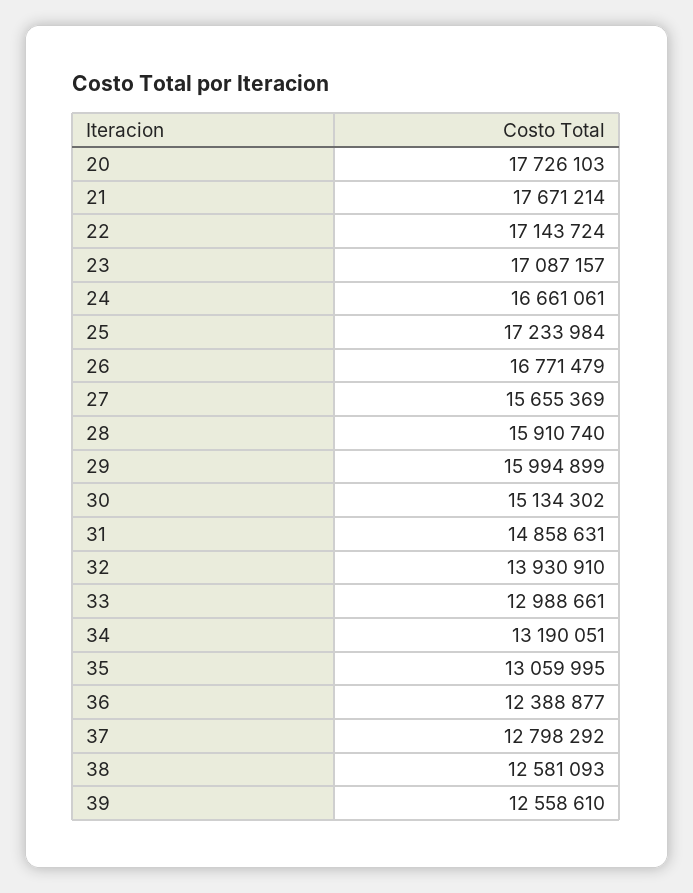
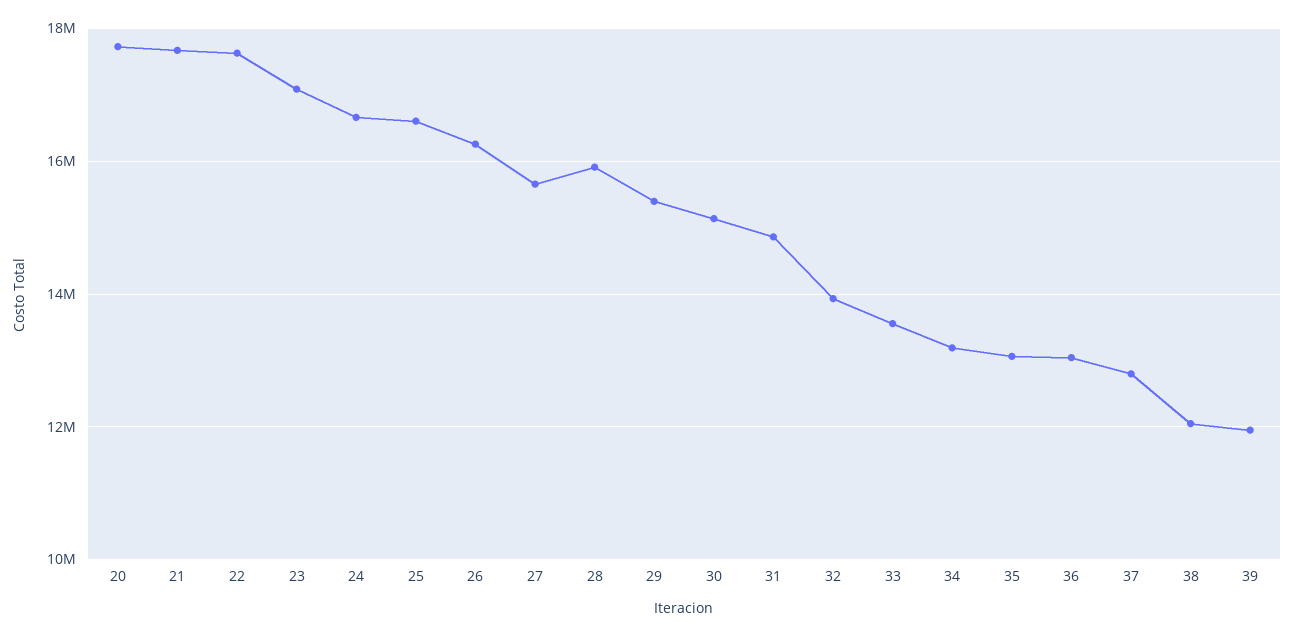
  {
    "20": 17726103,
    "21": 17671214,
-   "22": 17143724,
+   "22": 17600000,
    "23": 17087157,
    "24": 16661061,
-   "25": 17233984,
+   "25": 16600000,
-   "26": 16771479,
+   "26": 16200000,
    "27": 15655369,
    "28": 15910740,
-   "29": 15994899,
+   "29": 15400000,
    "30": 15134302,
    "31": 14858631,
    "32": 13930910,
-   "33": 12988661,
+   "33": 13600000,
    "34": 13190051,
    "35": 13059995,
-   "36": 12388877,
+   "36": 13000000,
    "37": 12798292,
-   "38": 12581093,
+   "38": 12000000,
-   "39": 12558610
+   "39": 12000000
  }

